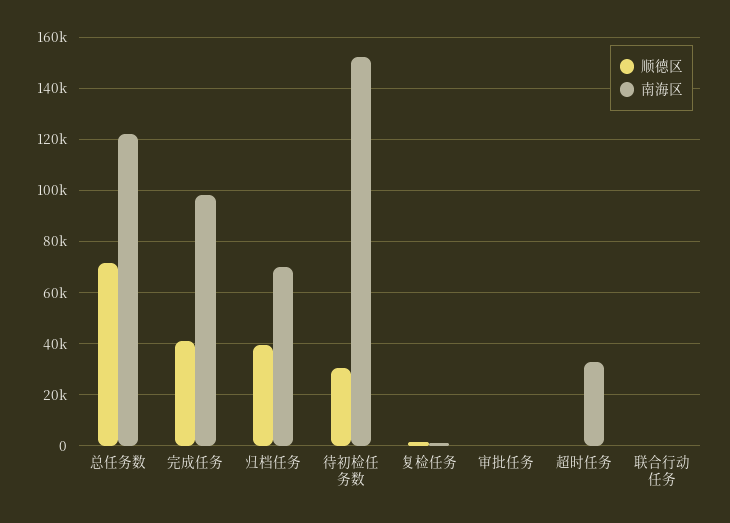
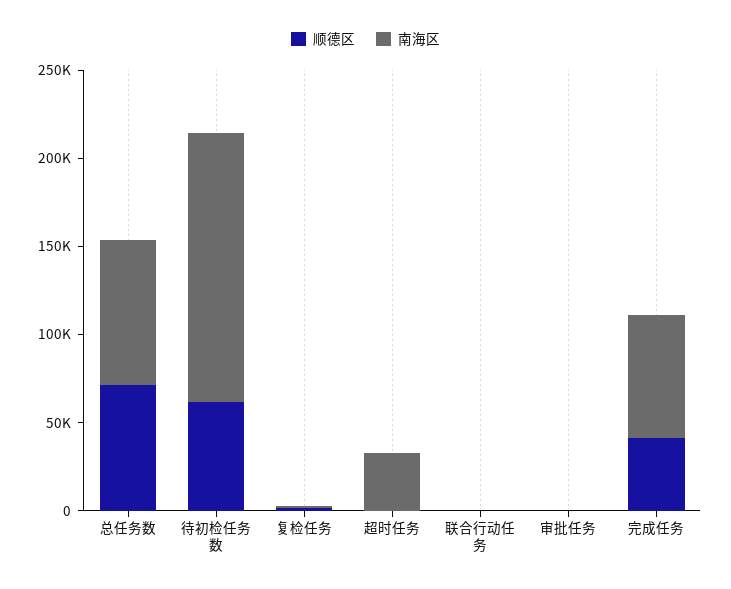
  {
    "顺德区": {
      "总任务数": 72500,
      "完成任务": 40000,
-     "归档任务": 40000,
-     "待初检任务数": 30000,
+     "待初检任务数": 60000,
      "复检任务": 2500,
      "审批任务": 0,
      "超时任务": 0,
      "联合行动任务": 0
    },
    "南海区": {
-     "总任务数": 122500,
+     "总任务数": 80000,
-     "完成任务": 97500,
+     "完成任务": 70000,
-     "归档任务": 70000,
      "待初检任务数": 152500,
      "复检任务": 0,
      "审批任务": 0,
      "超时任务": 32500,
      "联合行动任务": 0
    }
  }

